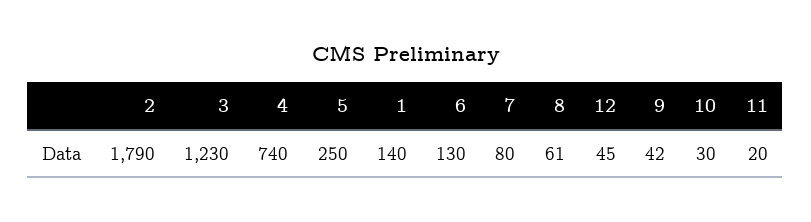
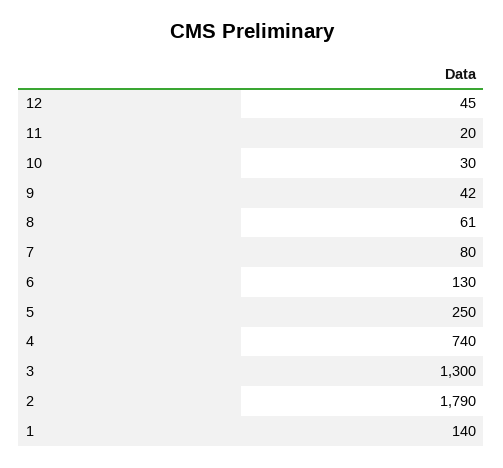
  {
    "2": 1790,
-   "3": 1230,
+   "3": 1300,
    "4": 740,
    "5": 250,
    "1": 140,
    "6": 130,
    "7": 80,
    "8": 61,
    "12": 45,
    "9": 42,
    "10": 30,
    "11": 20
  }

